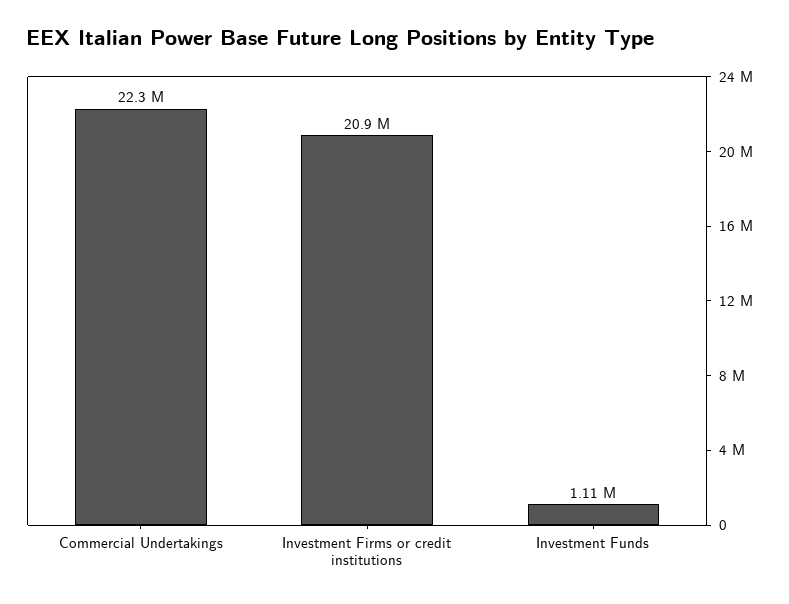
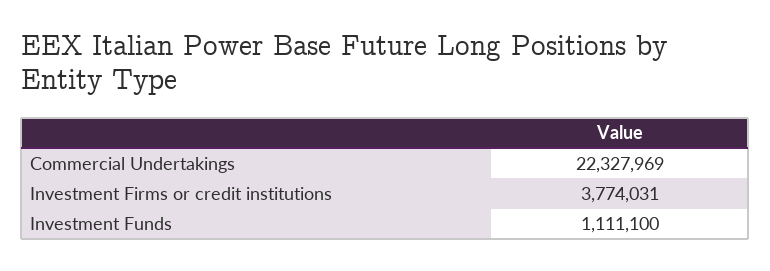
  {
    "Commercial Undertakings": 22327969,
-   "Investment Firms or credit institutions": 20900000,
+   "Investment Firms or credit institutions": 3774031,
    "Investment Funds": 1111100
  }

